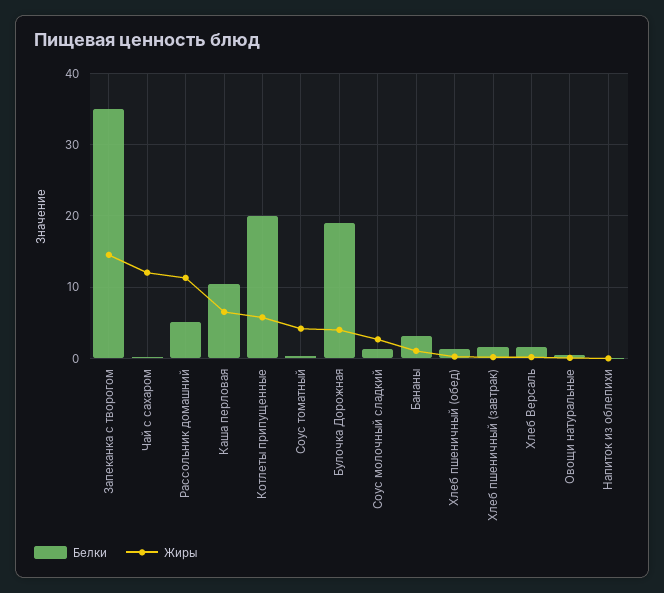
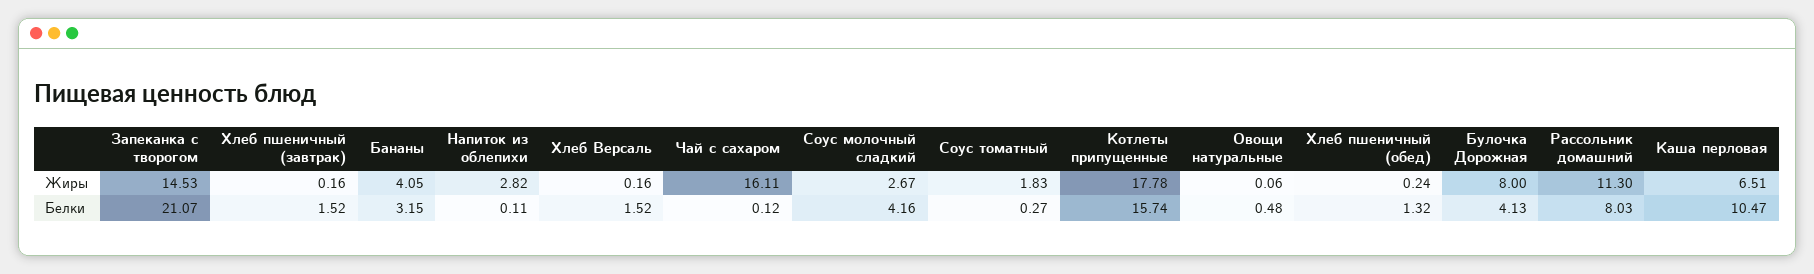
  {
    "Белки": {
-     "Запеканка с творогом": 35,
+     "Запеканка с творогом": 21.07,
      "Чай с сахаром": 0.12,
-     "Рассольник домашний": 5,
+     "Рассольник домашний": 8.03,
      "Каша перловая": 10.47,
-     "Котлеты припущенные": 20,
+     "Котлеты припущенные": 15.74,
      "Соус томатный": 0.27,
-     "Булочка Дорожная": 19,
+     "Булочка Дорожная": 4.13,
-     "Соус молочный сладкий": 1,
+     "Соус молочный сладкий": 4.16,
      "Бананы": 3.15,
      "Хлеб пшеничный (обед)": 1.32,
      "Хлеб пшеничный (завтрак)": 1.52,
      "Хлеб Версаль": 1.52,
      "Овощи натуральные": 0.48,
      "Напиток из облепихи": 0.11
    },
    "Жиры": {
      "Запеканка с творогом": 14.53,
-     "Чай с сахаром": 12,
+     "Чай с сахаром": 16.11,
      "Рассольник домашний": 11.3,
      "Каша перловая": 6.51,
-     "Котлеты припущенные": 6,
+     "Котлеты припущенные": 17.78,
-     "Соус томатный": 4,
+     "Соус томатный": 1.83,
-     "Булочка Дорожная": 4,
+     "Булочка Дорожная": 8,
      "Соус молочный сладкий": 2.67,
-     "Бананы": 1,
+     "Бананы": 4.05,
      "Хлеб пшеничный (обед)": 0.24,
      "Хлеб пшеничный (завтрак)": 0.16,
      "Хлеб Версаль": 0.16,
      "Овощи натуральные": 0.06,
-     "Напиток из облепихи": 0
+     "Напиток из облепихи": 2.82
    }
  }

